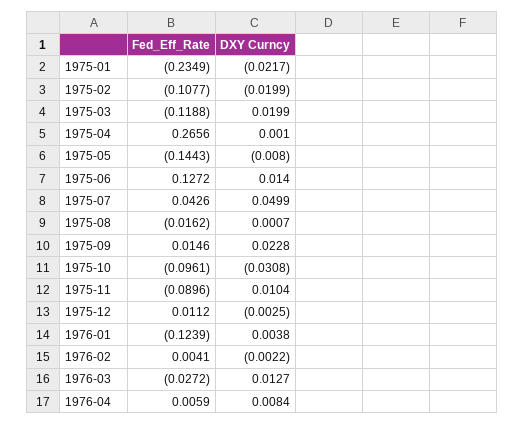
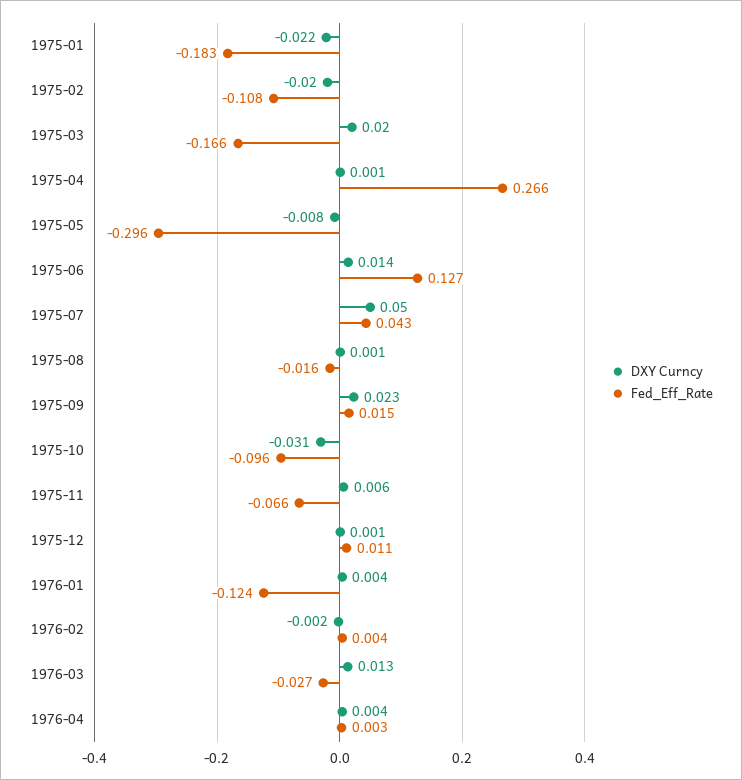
  {
    "Fed_Eff_Rate": {
-     "1975-01": -0.2349,
+     "1975-01": -0.183,
      "1975-02": -0.1077,
-     "1975-03": -0.1188,
+     "1975-03": -0.166,
      "1975-04": 0.2656,
-     "1975-05": -0.1443,
+     "1975-05": -0.296,
      "1975-06": 0.1272,
      "1975-07": 0.0426,
      "1975-08": -0.0162,
      "1975-09": 0.0146,
      "1975-10": -0.0961,
-     "1975-11": -0.0896,
+     "1975-11": -0.066,
      "1975-12": 0.0112,
      "1976-01": -0.1239,
      "1976-02": 0.0041,
      "1976-03": -0.0272,
-     "1976-04": 0.0059
+     "1976-04": 0.003
    },
    "DXY Curncy": {
      "1975-01": -0.0217,
      "1975-02": -0.0199,
      "1975-03": 0.0199,
      "1975-04": 0.001,
      "1975-05": -0.008,
      "1975-06": 0.014,
      "1975-07": 0.0499,
      "1975-08": 0.0007,
      "1975-09": 0.0228,
      "1975-10": -0.0308,
-     "1975-11": 0.0104,
+     "1975-11": 0.006,
-     "1975-12": -0.0025,
+     "1975-12": 0.001,
      "1976-01": 0.0038,
      "1976-02": -0.0022,
      "1976-03": 0.0127,
-     "1976-04": 0.0084
+     "1976-04": 0.004
    }
  }

